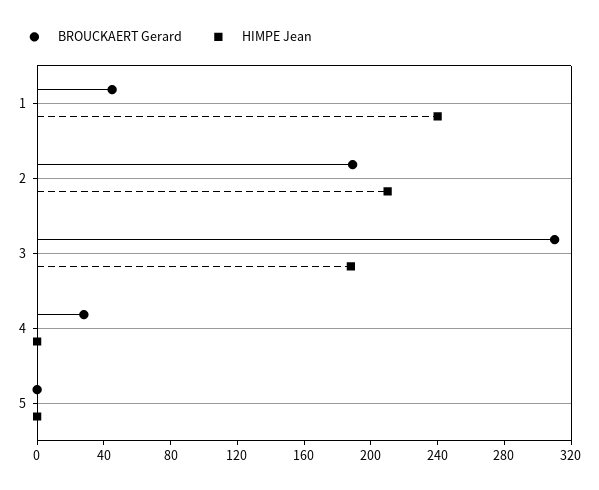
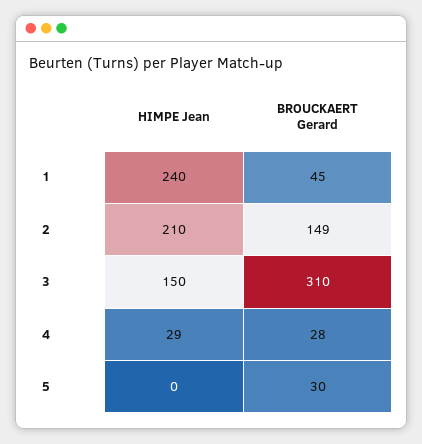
  {
    "BROUCKAERT Gerard": {
      "1": 45,
-     "2": 190,
+     "2": 149,
      "3": 310,
      "4": 28,
-     "5": 0
+     "5": 30
    },
    "HIMPE Jean": {
      "1": 240,
      "2": 210,
-     "3": 190,
+     "3": 150,
-     "4": 0,
+     "4": 29,
      "5": 0
    }
  }

